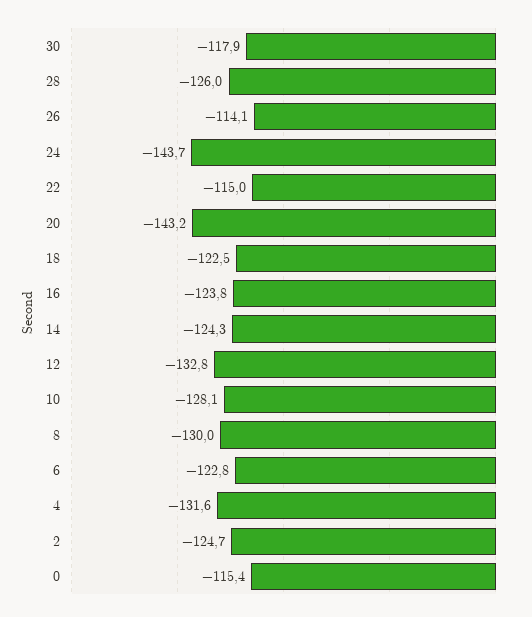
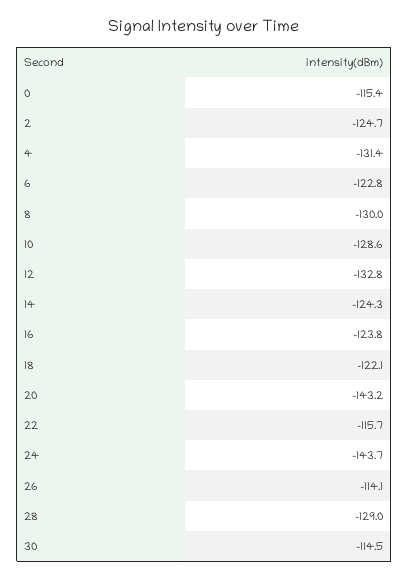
  {
-   "30": -117.9,
+   "30": -114.5,
-   "28": -126,
+   "28": -129,
    "26": -114.1,
    "24": -143.7,
-   "22": -115,
+   "22": -115.7,
    "20": -143.2,
-   "18": -122.5,
+   "18": -122.1,
    "16": -123.8,
    "14": -124.3,
    "12": -132.8,
-   "10": -128.1,
+   "10": -128.6,
    "8": -130,
    "6": -122.8,
-   "4": -131.6,
+   "4": -131.4,
    "2": -124.7,
    "0": -115.4
  }

